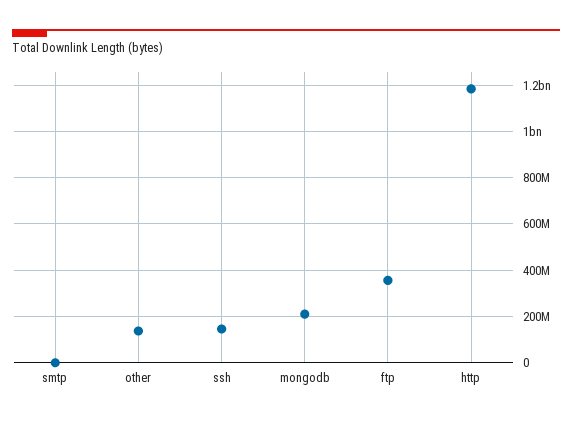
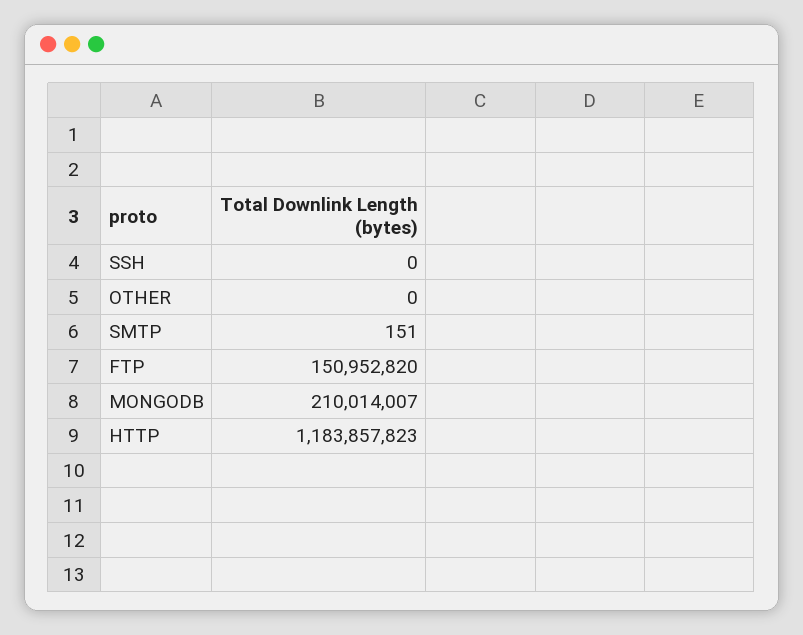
  {
    "smtp": 151,
-   "other": 150000000,
+   "other": 0,
-   "ssh": 150000000,
+   "ssh": 0,
    "mongodb": 210014007,
-   "ftp": 350000000,
+   "ftp": 150952820,
    "http": 1183857823
  }

